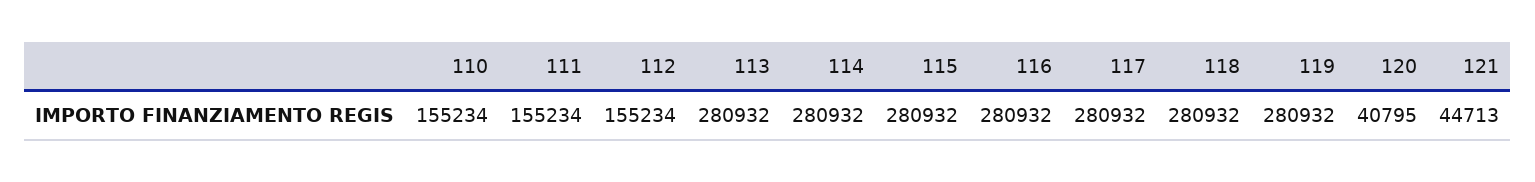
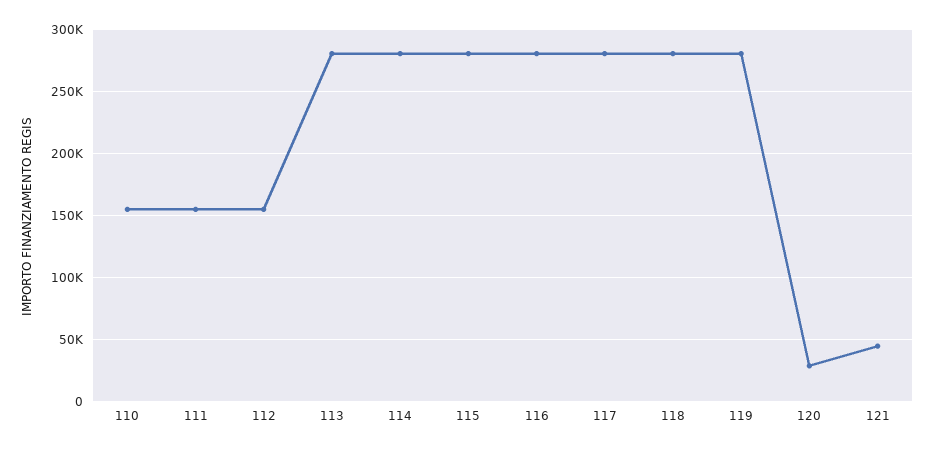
  {
    "110": 155234,
    "111": 155234,
    "112": 155234,
    "113": 280932,
    "114": 280932,
    "115": 280932,
    "116": 280932,
    "117": 280932,
    "118": 280932,
    "119": 280932,
-   "120": 40795,
+   "120": 30000,
    "121": 44713
  }

